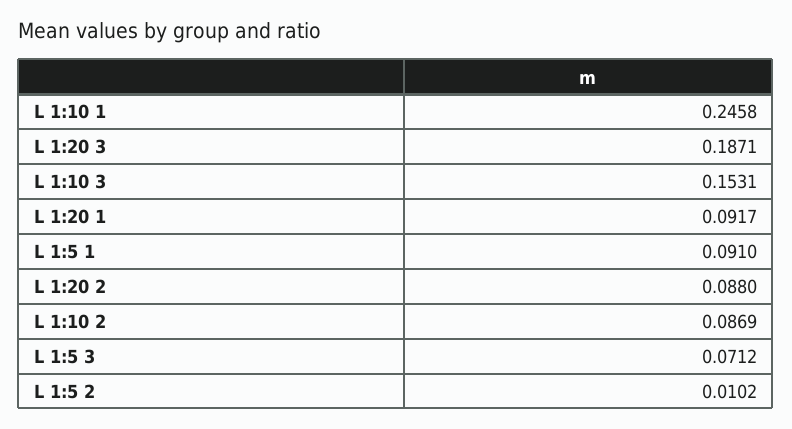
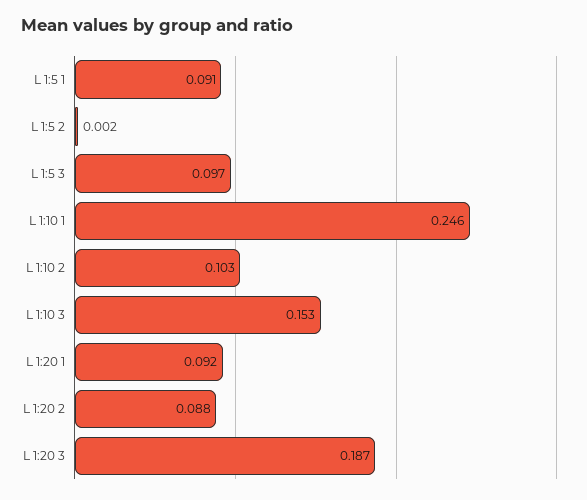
  {
    "L 1:10 1": 0.2458,
    "L 1:20 3": 0.1871,
    "L 1:10 3": 0.1531,
    "L 1:20 1": 0.0917,
    "L 1:5 1": 0.091,
    "L 1:20 2": 0.088,
-   "L 1:10 2": 0.0869,
+   "L 1:10 2": 0.103,
-   "L 1:5 3": 0.0712,
+   "L 1:5 3": 0.097,
-   "L 1:5 2": 0.0102
+   "L 1:5 2": 0.002
  }

